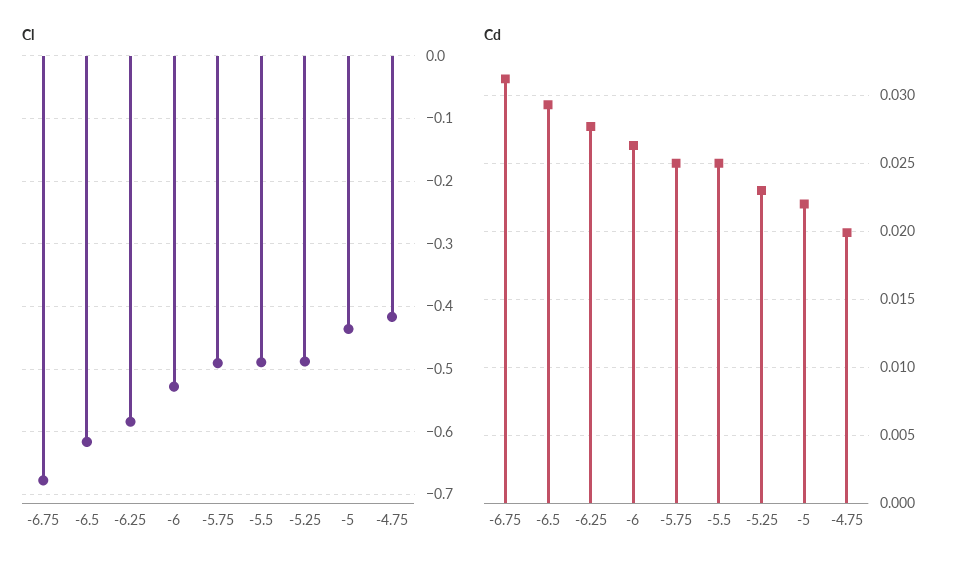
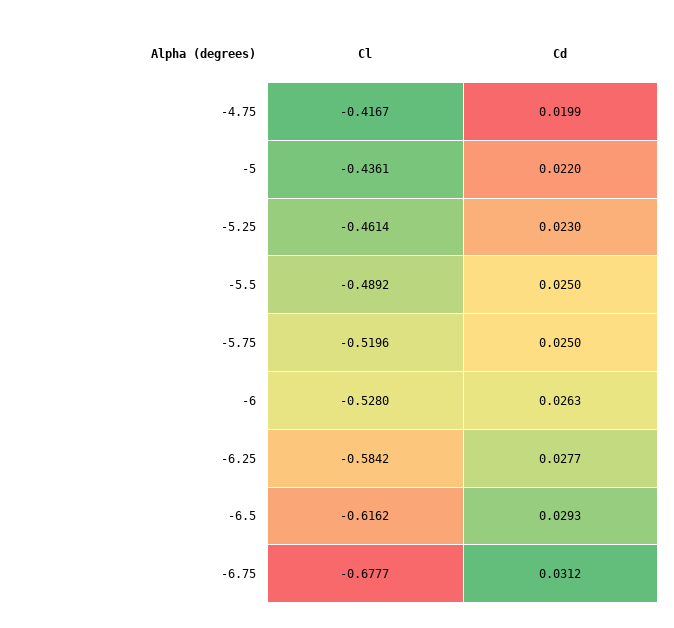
  {
    "Cl": {
      "-6.75": -0.6777,
      "-6.5": -0.6162,
      "-6.25": -0.5842,
      "-6": -0.528,
-     "-5.75": -0.49,
+     "-5.75": -0.5196,
      "-5.5": -0.4892,
-     "-5.25": -0.49,
+     "-5.25": -0.4614,
      "-5": -0.4361,
      "-4.75": -0.4167
    },
    "Cd": {
      "-6.75": 0.0312,
      "-6.5": 0.0293,
      "-6.25": 0.0277,
      "-6": 0.0263,
      "-5.75": 0.025,
      "-5.5": 0.025,
      "-5.25": 0.023,
      "-5": 0.022,
      "-4.75": 0.0199
    }
  }

